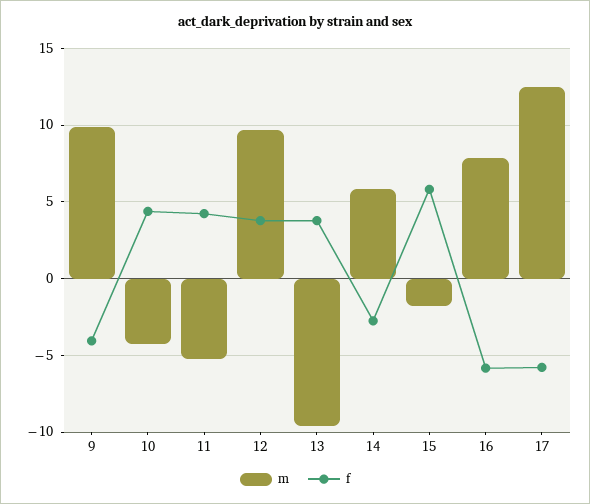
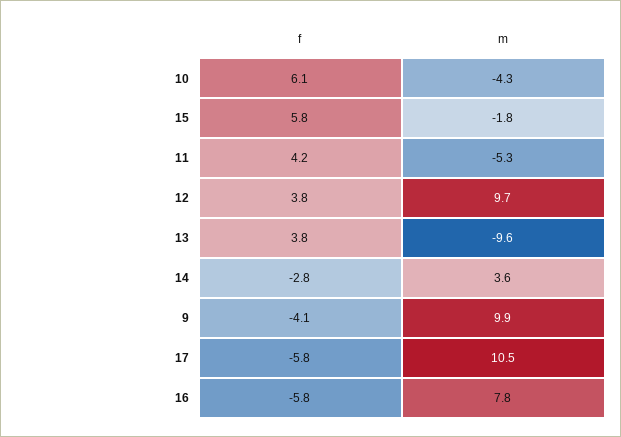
  {
    "m": {
      "9": 9.9,
      "10": -4.3,
      "11": -5.3,
      "12": 9.7,
      "13": -9.6,
-     "14": 6,
+     "14": 3.6,
      "15": -1.8,
      "16": 7.8,
-     "17": 12.5
+     "17": 10.5
    },
    "f": {
      "9": -4.1,
-     "10": 4.5,
+     "10": 6.1,
      "11": 4.2,
      "12": 3.8,
      "13": 3.8,
      "14": -2.8,
      "15": 5.8,
      "16": -5.8,
      "17": -5.8
    }
  }

